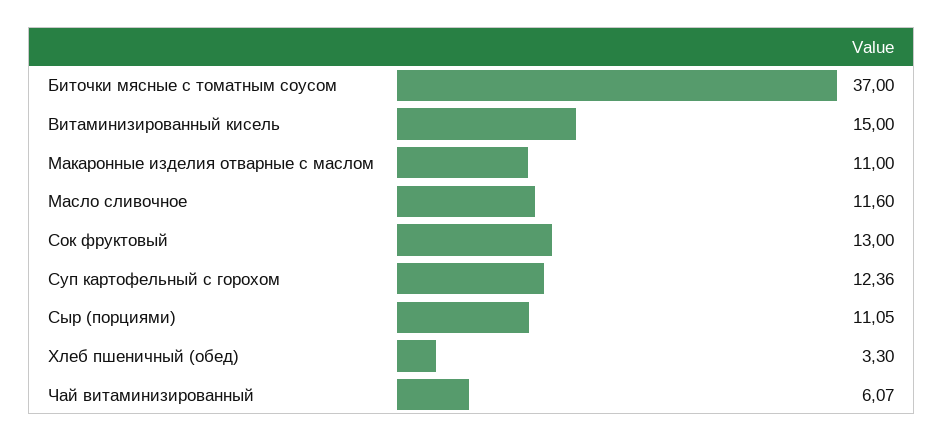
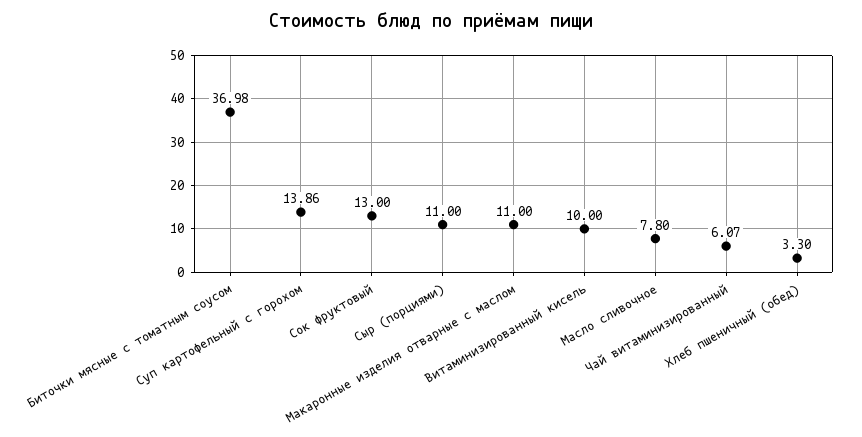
  {
-   "Биточки мясные с томатным соусом": 37,
+   "Биточки мясные с томатным соусом": 36.98,
-   "Витаминизированный кисель": 15,
+   "Витаминизированный кисель": 10,
    "Макаронные изделия отварные с маслом": 11,
-   "Масло сливочное": 11.6,
+   "Масло сливочное": 7.8,
    "Сок фруктовый": 13,
-   "Суп картофельный с горохом": 12.36,
+   "Суп картофельный с горохом": 13.86,
-   "Сыр (порциями)": 11.05,
+   "Сыр (порциями)": 11,
    "Хлеб пшеничный (обед)": 3.3,
    "Чай витаминизированный": 6.07
  }

